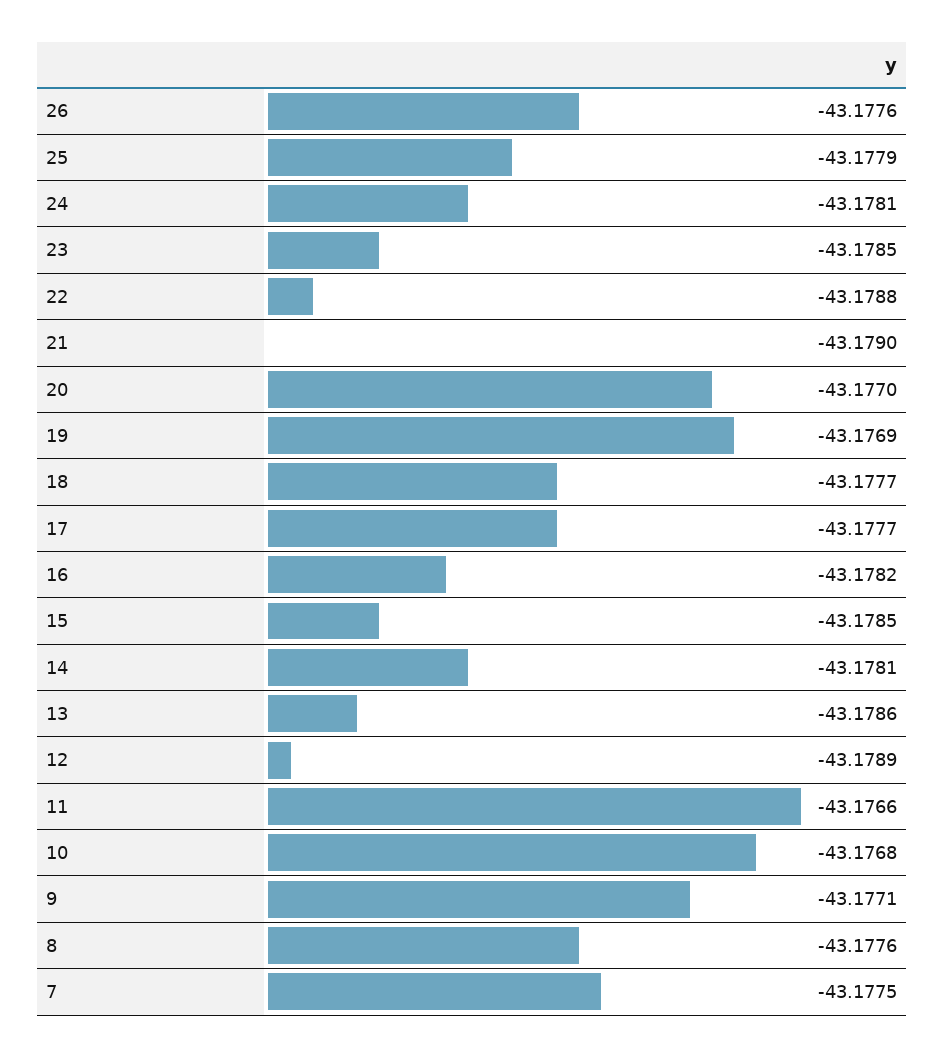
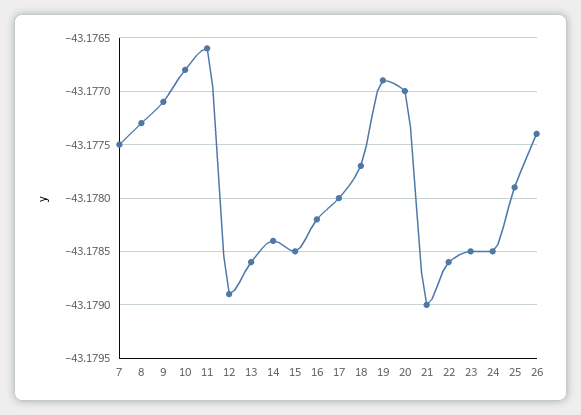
  {
-   "26": -43.1776,
+   "26": -43.1774,
    "25": -43.1779,
-   "24": -43.1781,
+   "24": -43.1785,
    "23": -43.1785,
-   "22": -43.1788,
+   "22": -43.1786,
    "21": -43.179,
    "20": -43.177,
    "19": -43.1769,
    "18": -43.1777,
-   "17": -43.1777,
+   "17": -43.178,
    "16": -43.1782,
    "15": -43.1785,
-   "14": -43.1781,
+   "14": -43.1784,
    "13": -43.1786,
    "12": -43.1789,
    "11": -43.1766,
    "10": -43.1768,
    "9": -43.1771,
-   "8": -43.1776,
+   "8": -43.1773,
    "7": -43.1775
  }

